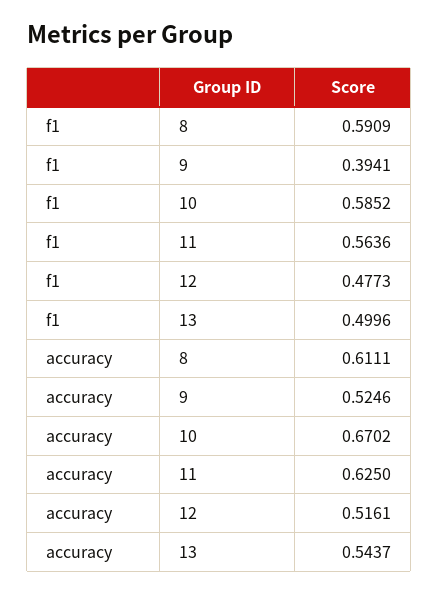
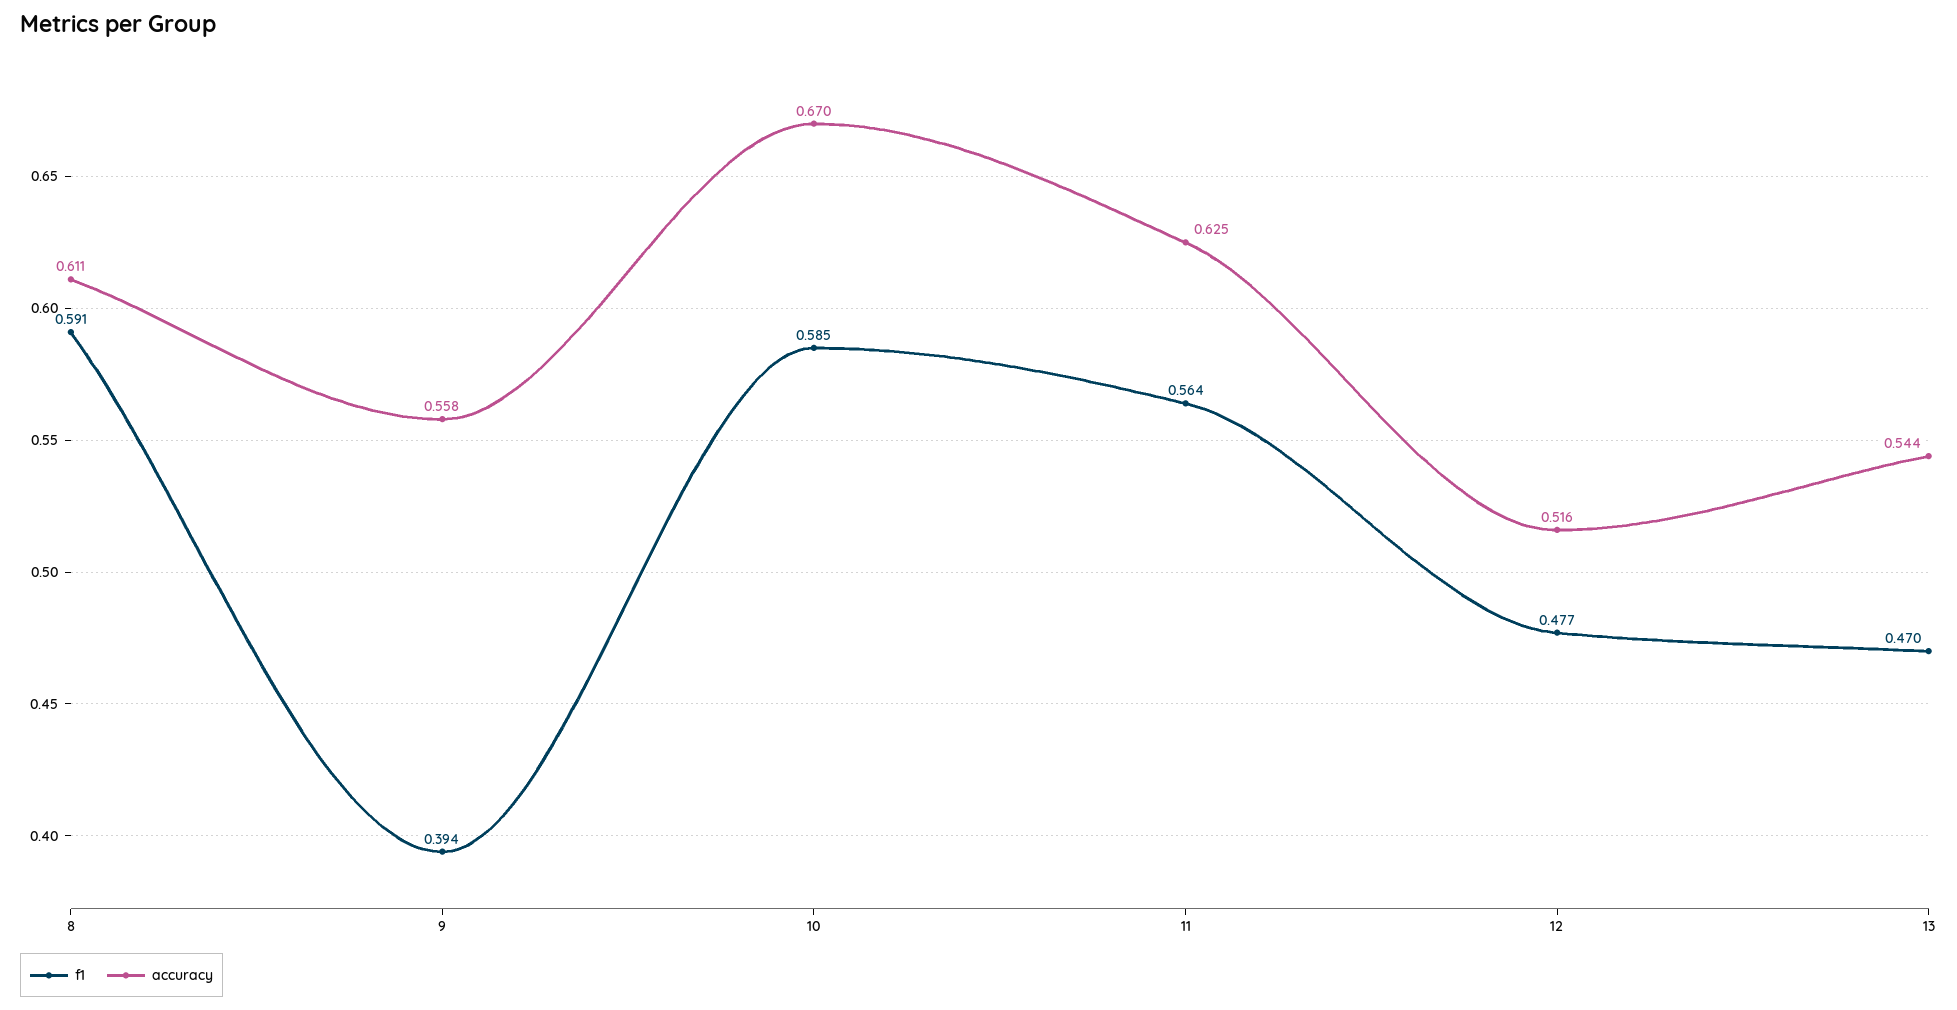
  {
    "f1": {
      "8": 0.5909,
      "9": 0.3941,
      "10": 0.5852,
      "11": 0.5636,
      "12": 0.4773,
-     "13": 0.4996
+     "13": 0.47
    },
    "accuracy": {
      "8": 0.6111,
-     "9": 0.5246,
+     "9": 0.558,
      "10": 0.6702,
      "11": 0.625,
      "12": 0.5161,
      "13": 0.5437
    }
  }

